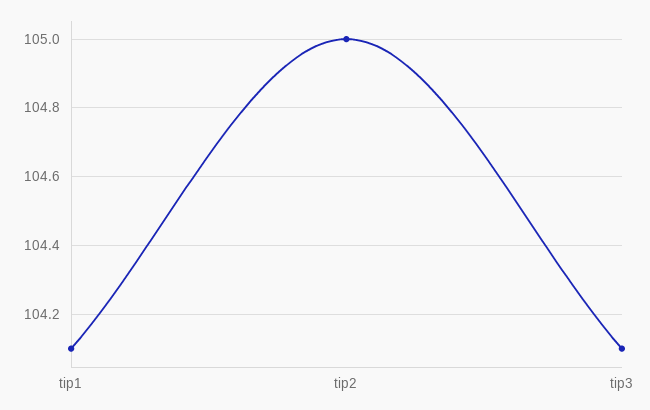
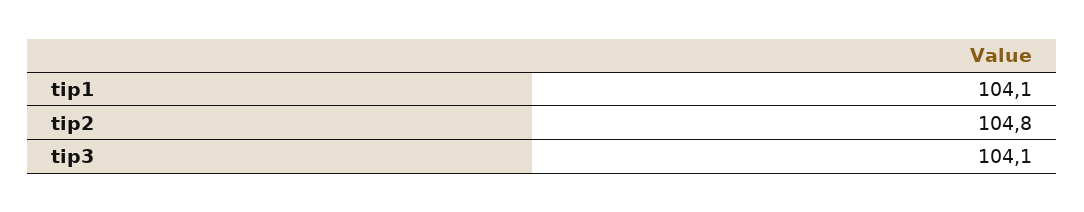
  {
    "tip1": 104.1,
-   "tip2": 105,
+   "tip2": 104.8,
    "tip3": 104.1
  }

